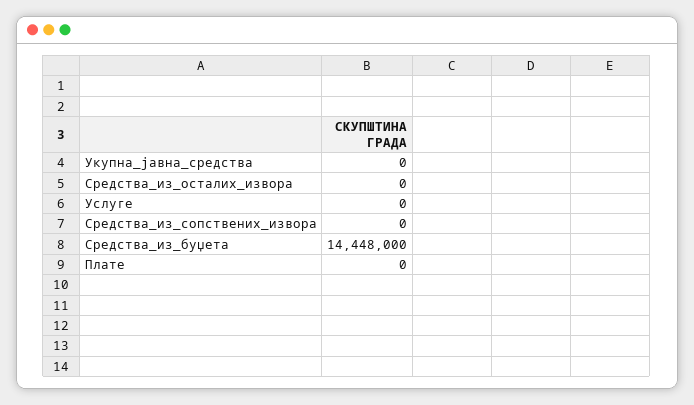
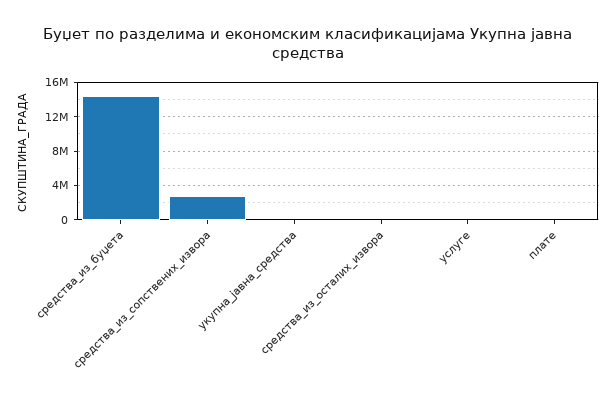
  {
    "Укупна_јавна_средства": 0,
    "Средства_из_осталих_извора": 0,
    "Услуге": 0,
-   "Средства_из_сопствених_извора": 0,
+   "Средства_из_сопствених_извора": 3000000,
    "Средства_из_буџета": 14448000,
    "Плате": 0
  }

